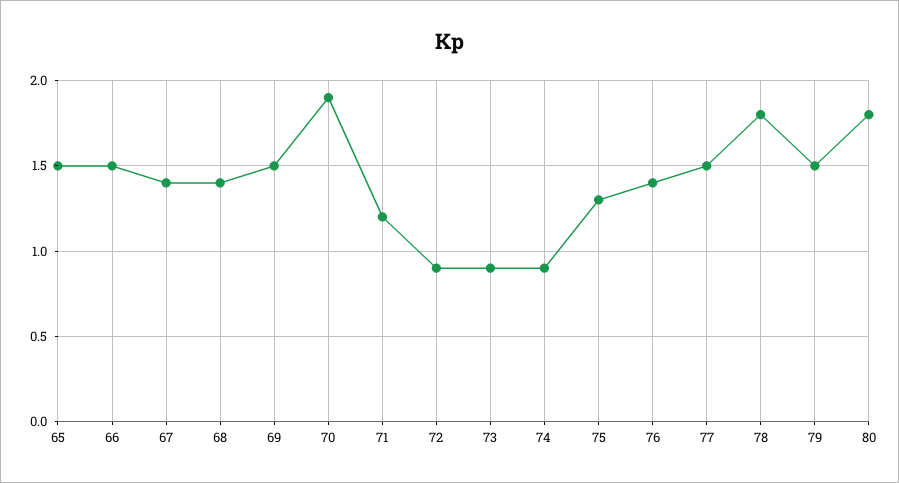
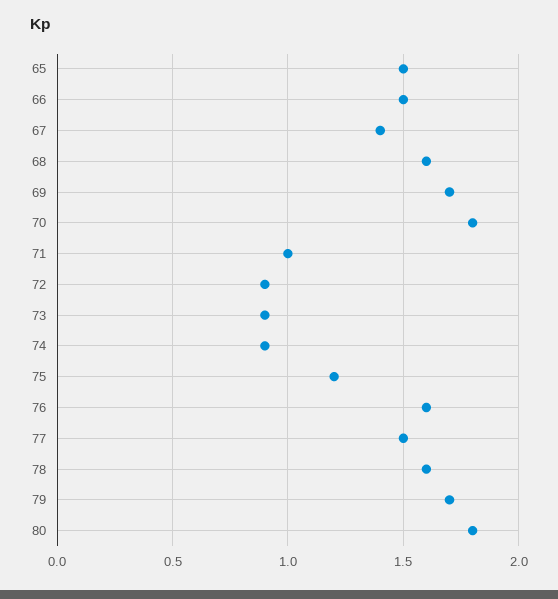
  {
    "65": 1.5,
    "66": 1.5,
    "67": 1.4,
-   "68": 1.4,
+   "68": 1.6,
-   "69": 1.5,
+   "69": 1.7,
-   "70": 1.9,
+   "70": 1.8,
-   "71": 1.2,
+   "71": 1,
    "72": 0.9,
    "73": 0.9,
    "74": 0.9,
-   "75": 1.3,
+   "75": 1.2,
-   "76": 1.4,
+   "76": 1.6,
    "77": 1.5,
-   "78": 1.8,
+   "78": 1.6,
-   "79": 1.5,
+   "79": 1.7,
    "80": 1.8
  }

